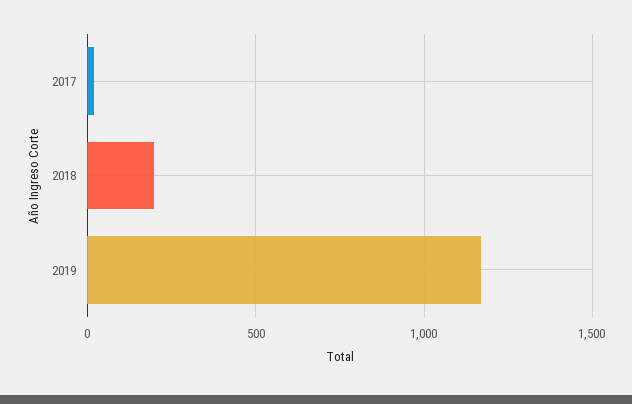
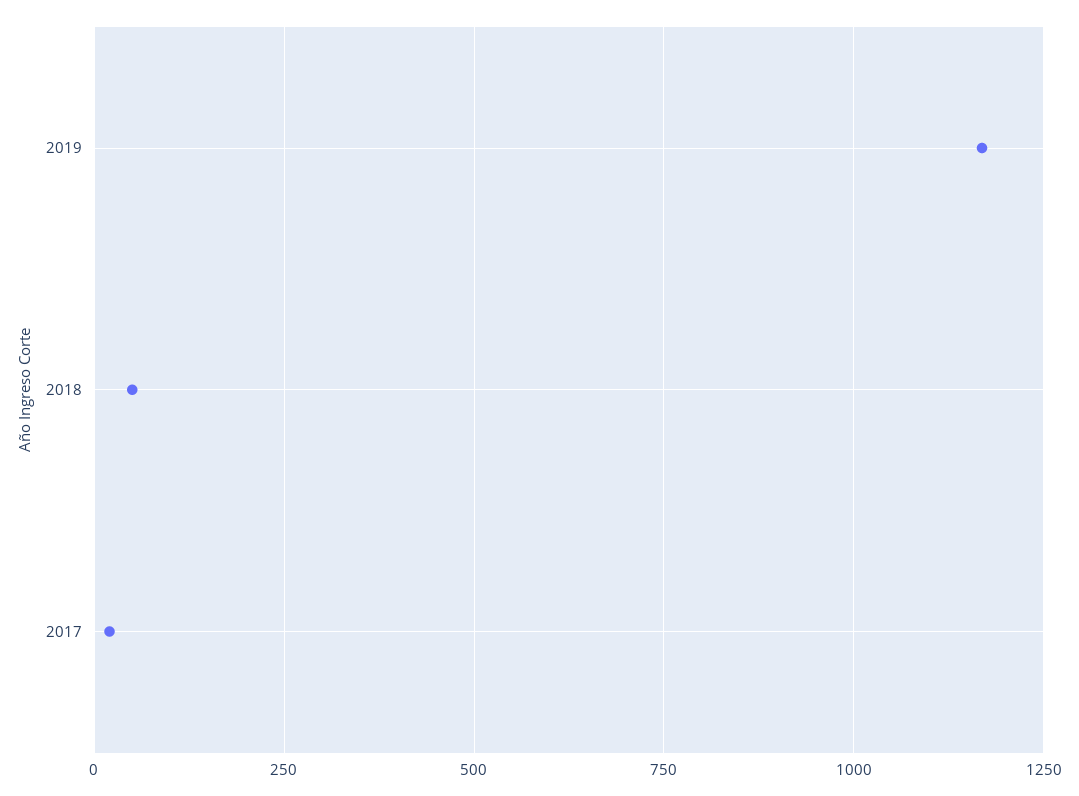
  {
    "2017": 25,
-   "2018": 200,
+   "2018": 50,
    "2019": 1175
  }

